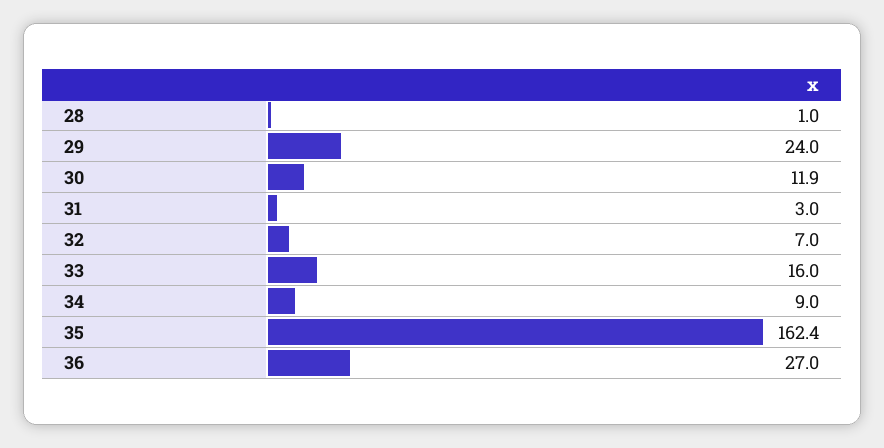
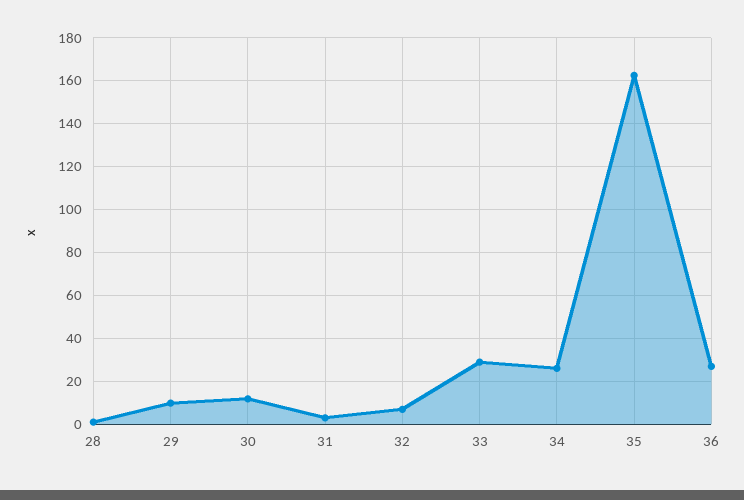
  {
    "28": 1,
-   "29": 24,
+   "29": 10,
    "30": 11.9,
    "31": 3,
    "32": 7,
-   "33": 16,
+   "33": 30,
-   "34": 9,
+   "34": 25,
    "35": 162.4,
    "36": 27
  }

